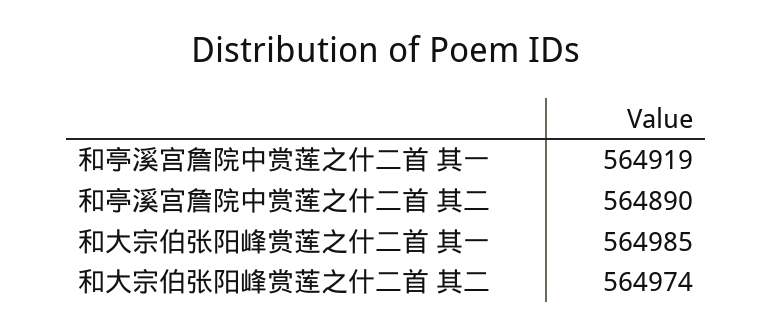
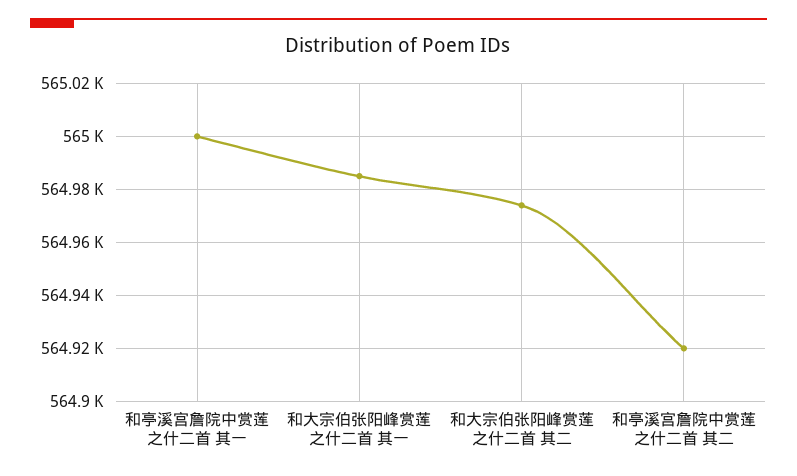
  {
-   "和亭溪宫詹院中赏莲之什二首 其一": 564919,
+   "和亭溪宫詹院中赏莲之什二首 其一": 565000,
-   "和亭溪宫詹院中赏莲之什二首 其二": 564890,
+   "和亭溪宫詹院中赏莲之什二首 其二": 564920,
    "和大宗伯张阳峰赏莲之什二首 其一": 564985,
    "和大宗伯张阳峰赏莲之什二首 其二": 564974
  }

